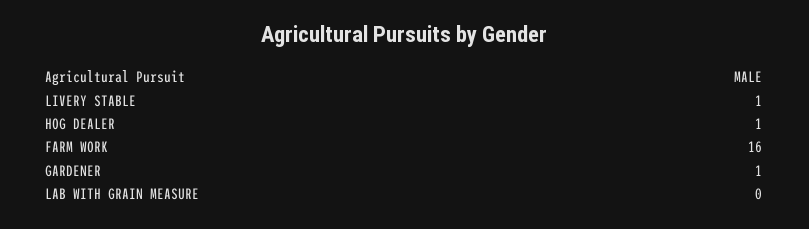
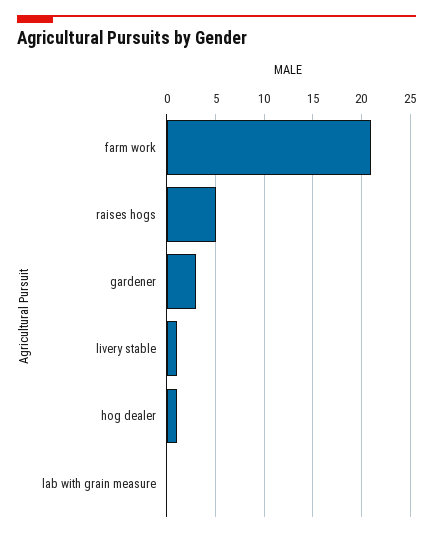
  {
    "LIVERY STABLE": 1,
    "HOG DEALER": 1,
-   "FARM WORK": 16,
+   "FARM WORK": 21,
-   "GARDENER": 1,
+   "GARDENER": 3,
-   "LAB WITH GRAIN MEASURE": 0
+   "LAB WITH GRAIN MEASURE": 0,
+   "raises hogs": 5
  }

